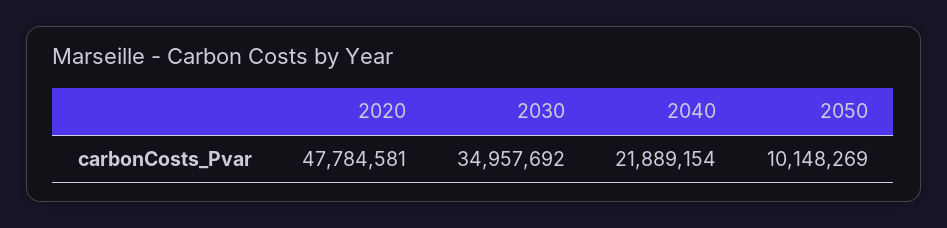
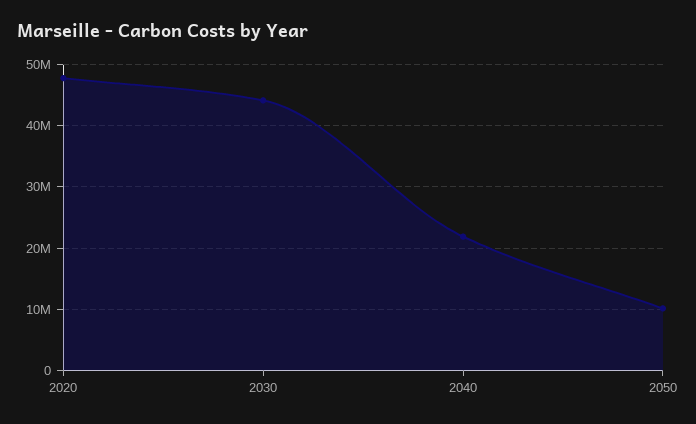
  {
    "2020": 47784581,
-   "2030": 34957692,
+   "2030": 44000000,
    "2040": 21889154,
    "2050": 10148269
  }

